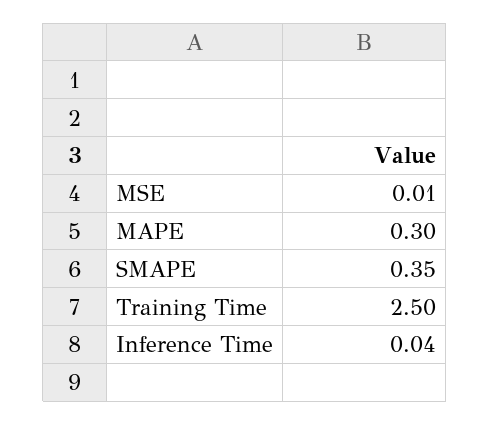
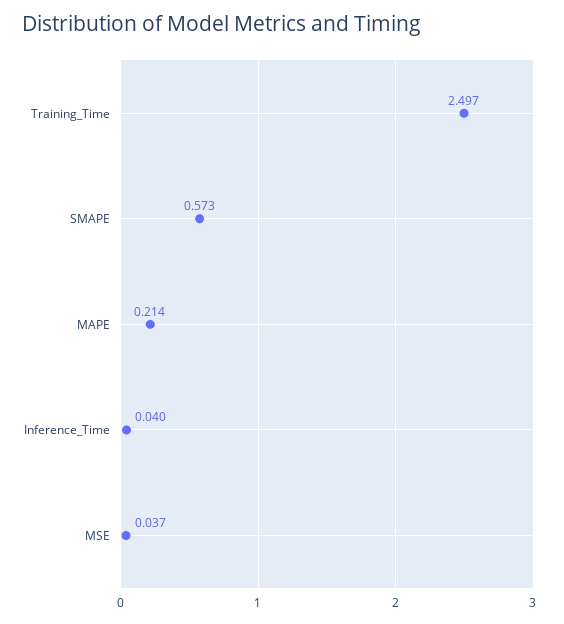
  {
-   "MSE": 0.01,
+   "MSE": 0.037,
-   "MAPE": 0.3,
+   "MAPE": 0.214,
-   "SMAPE": 0.35,
+   "SMAPE": 0.573,
    "Training Time": 2.497,
    "Inference Time": 0.04
  }

